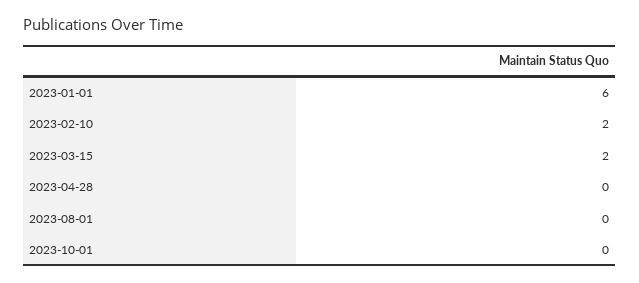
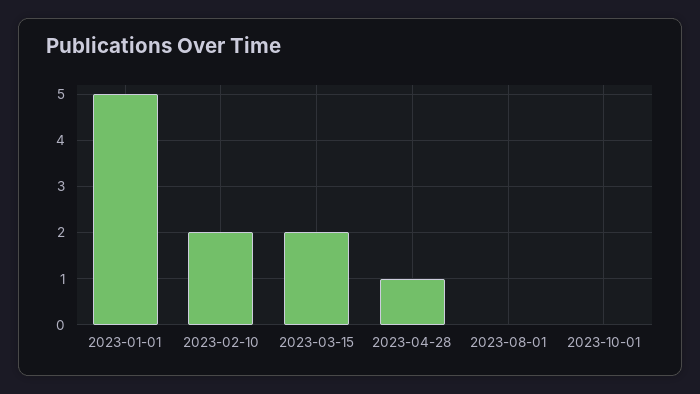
  {
-   "2023-01-01": 6,
+   "2023-01-01": 5,
    "2023-02-10": 2,
    "2023-03-15": 2,
-   "2023-04-28": 0,
+   "2023-04-28": 1,
    "2023-08-01": 0,
    "2023-10-01": 0
  }

